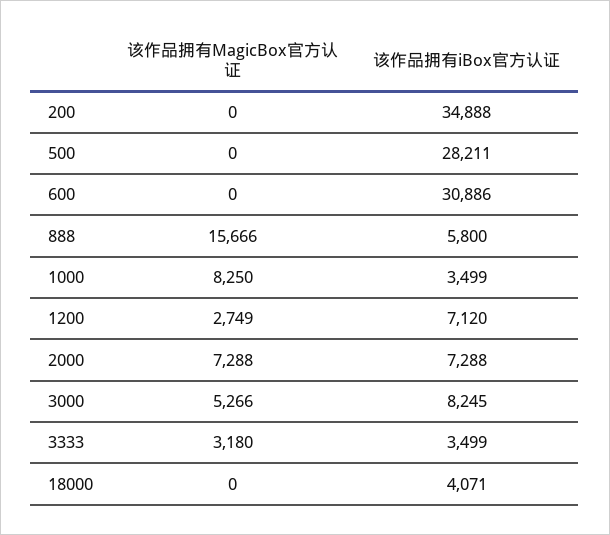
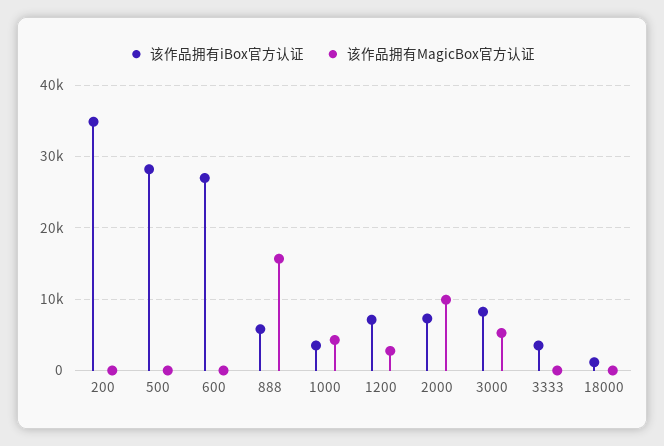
  {
    "该作品拥有MagicBox官方认证": {
      "200": 0,
      "500": 0,
      "600": 0,
      "888": 15666,
-     "1000": 8250,
+     "1000": 4000,
      "1200": 2749,
-     "2000": 7288,
+     "2000": 10000,
      "3000": 5266,
-     "3333": 3180,
+     "3333": 0,
      "18000": 0
    },
    "该作品拥有iBox官方认证": {
      "200": 34888,
      "500": 28211,
-     "600": 30886,
+     "600": 27000,
      "888": 5800,
      "1000": 3499,
      "1200": 7120,
      "2000": 7288,
      "3000": 8245,
      "3333": 3499,
-     "18000": 4071
+     "18000": 1000
    }
  }

